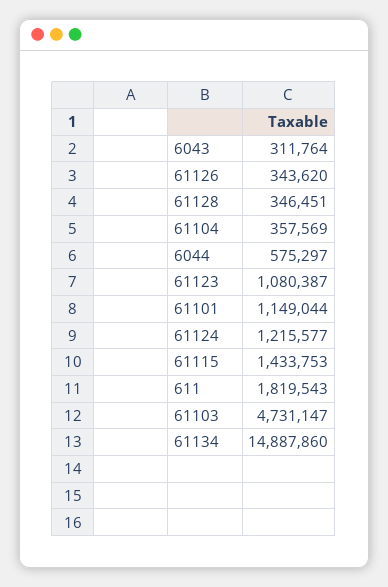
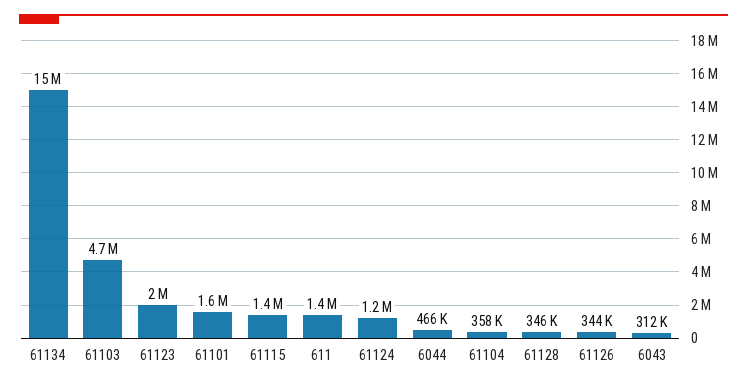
  {
    "6043": 311764,
    "61126": 343620,
    "61128": 346451,
    "61104": 357569,
-   "6044": 575297,
+   "6044": 466000,
-   "61123": 1080387,
+   "61123": 2000000,
-   "61101": 1149044,
+   "61101": 1600000,
    "61124": 1215577,
    "61115": 1433753,
-   "611": 1819543,
+   "611": 1400000,
    "61103": 4731147,
    "61134": 14887860
  }

